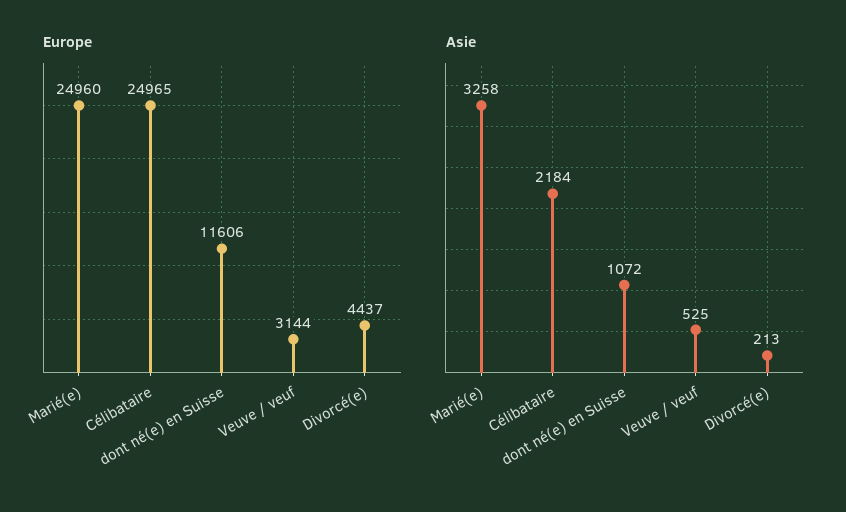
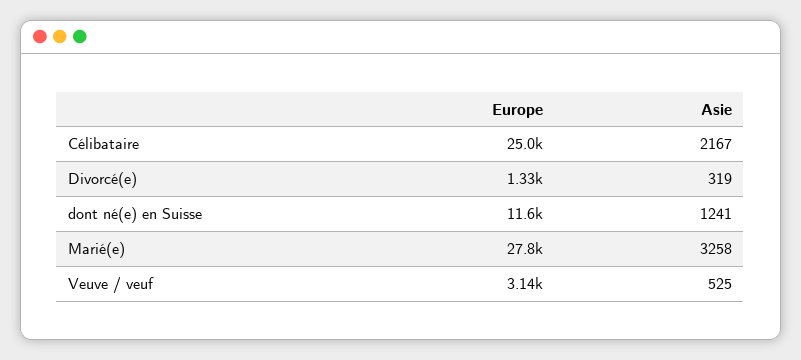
  {
    "Europe": {
-     "Marié(e)": 24960,
+     "Marié(e)": 27800,
      "Célibataire": 24965,
      "dont né(e) en Suisse": 11606,
      "Veuve / veuf": 3144,
-     "Divorcé(e)": 4437
+     "Divorcé(e)": 1330
    },
    "Asie": {
      "Marié(e)": 3258,
-     "Célibataire": 2184,
+     "Célibataire": 2167,
-     "dont né(e) en Suisse": 1072,
+     "dont né(e) en Suisse": 1241,
      "Veuve / veuf": 525,
-     "Divorcé(e)": 213
+     "Divorcé(e)": 319
    }
  }

